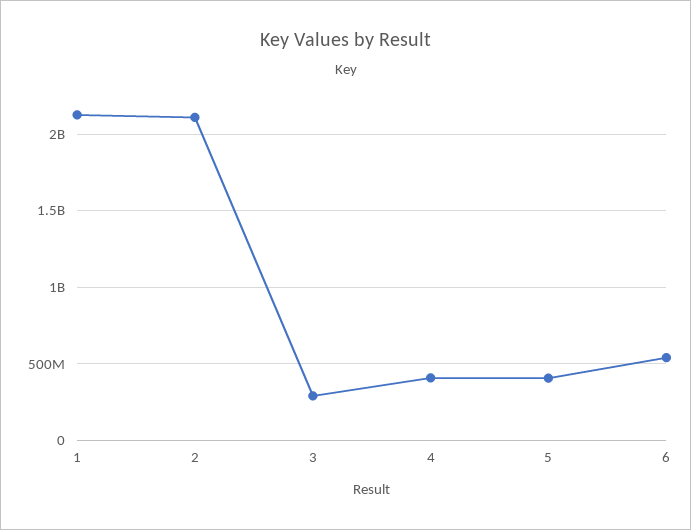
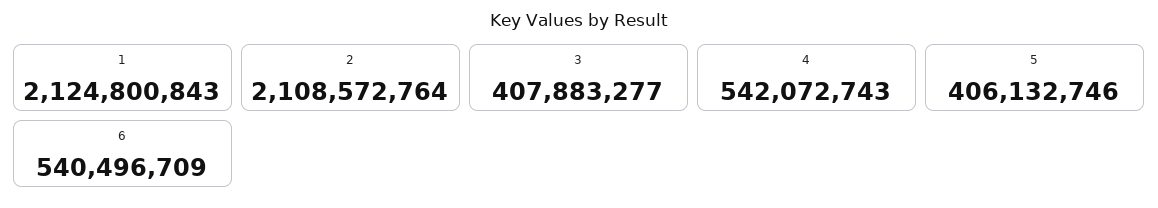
  {
    "1": 2124800843,
    "2": 2108572764,
-   "3": 300000000,
+   "3": 407883277,
-   "4": 400000000,
+   "4": 542072743,
    "5": 406132746,
    "6": 540496709
  }

